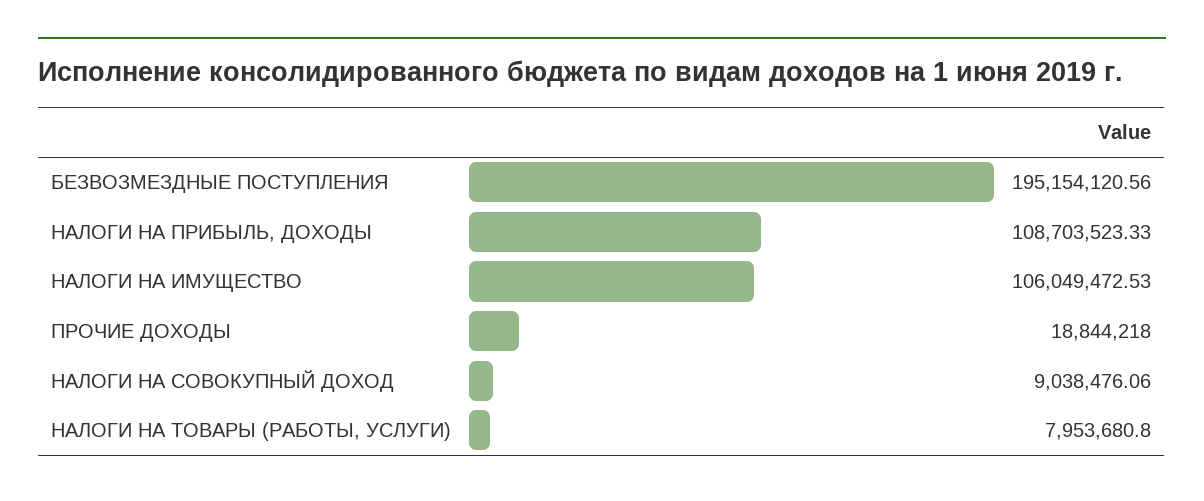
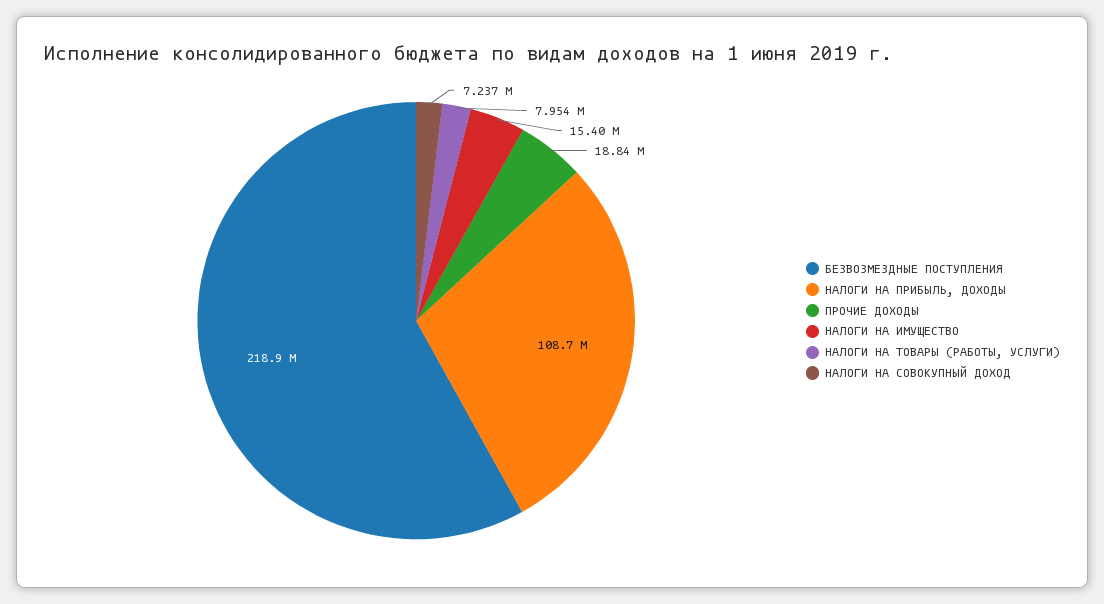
  {
-   "БЕЗВОЗМЕЗДНЫЕ ПОСТУПЛЕНИЯ": 195154120.56,
+   "БЕЗВОЗМЕЗДНЫЕ ПОСТУПЛЕНИЯ": 218900000,
    "НАЛОГИ НА ПРИБЫЛЬ, ДОХОДЫ": 108703523.33,
-   "НАЛОГИ НА ИМУЩЕСТВО": 106049472.53,
+   "НАЛОГИ НА ИМУЩЕСТВО": 15400000,
    "ПРОЧИЕ ДОХОДЫ": 18844218,
-   "НАЛОГИ НА СОВОКУПНЫЙ ДОХОД": 9038476.06,
+   "НАЛОГИ НА СОВОКУПНЫЙ ДОХОД": 7237000,
    "НАЛОГИ НА ТОВАРЫ (РАБОТЫ, УСЛУГИ)": 7953680.8
  }

